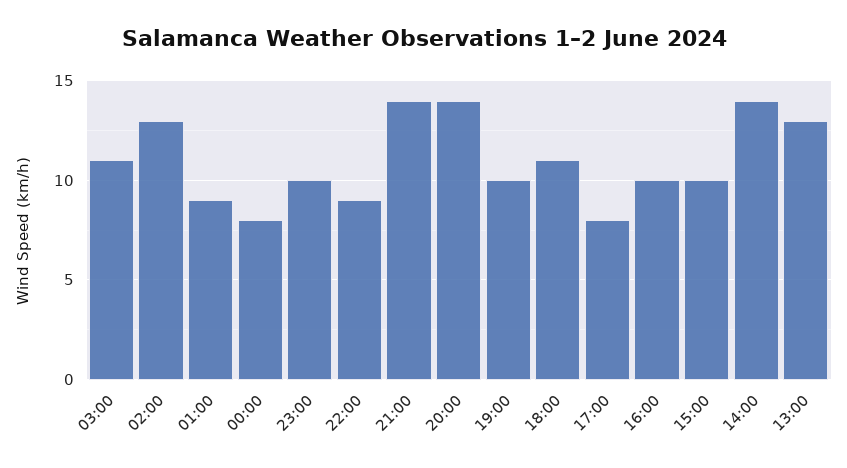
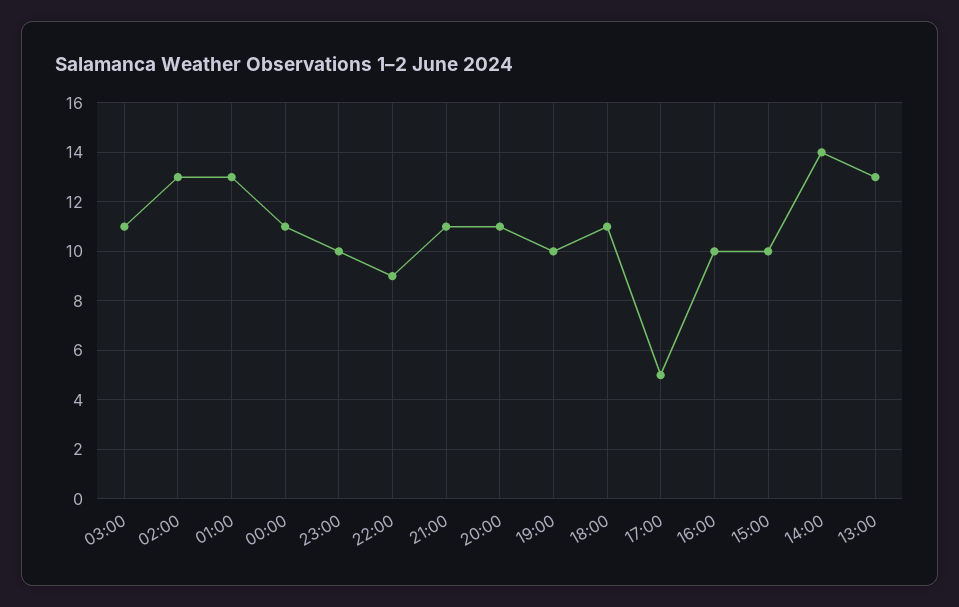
  {
    "03:00": 11,
    "02:00": 13,
-   "01:00": 9,
+   "01:00": 13,
-   "00:00": 8,
+   "00:00": 11,
    "23:00": 10,
    "22:00": 9,
-   "21:00": 14,
+   "21:00": 11,
-   "20:00": 14,
+   "20:00": 11,
    "19:00": 10,
    "18:00": 11,
-   "17:00": 8,
+   "17:00": 5,
    "16:00": 10,
    "15:00": 10,
    "14:00": 14,
    "13:00": 13
  }

